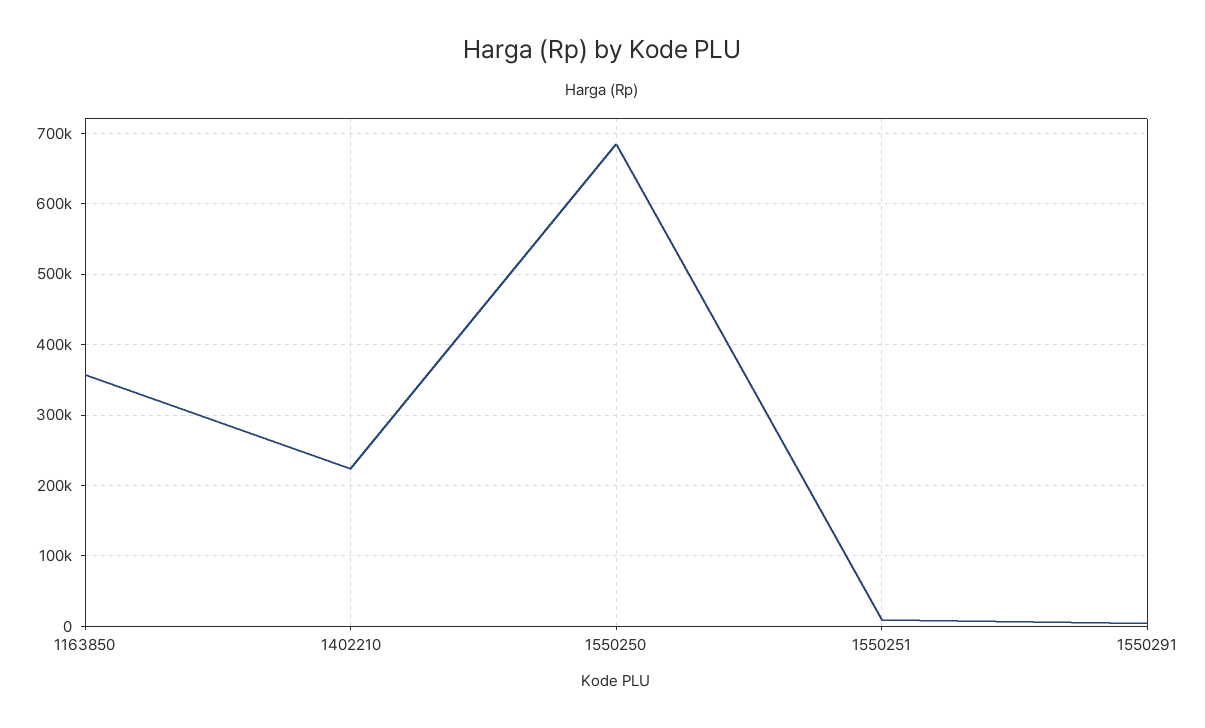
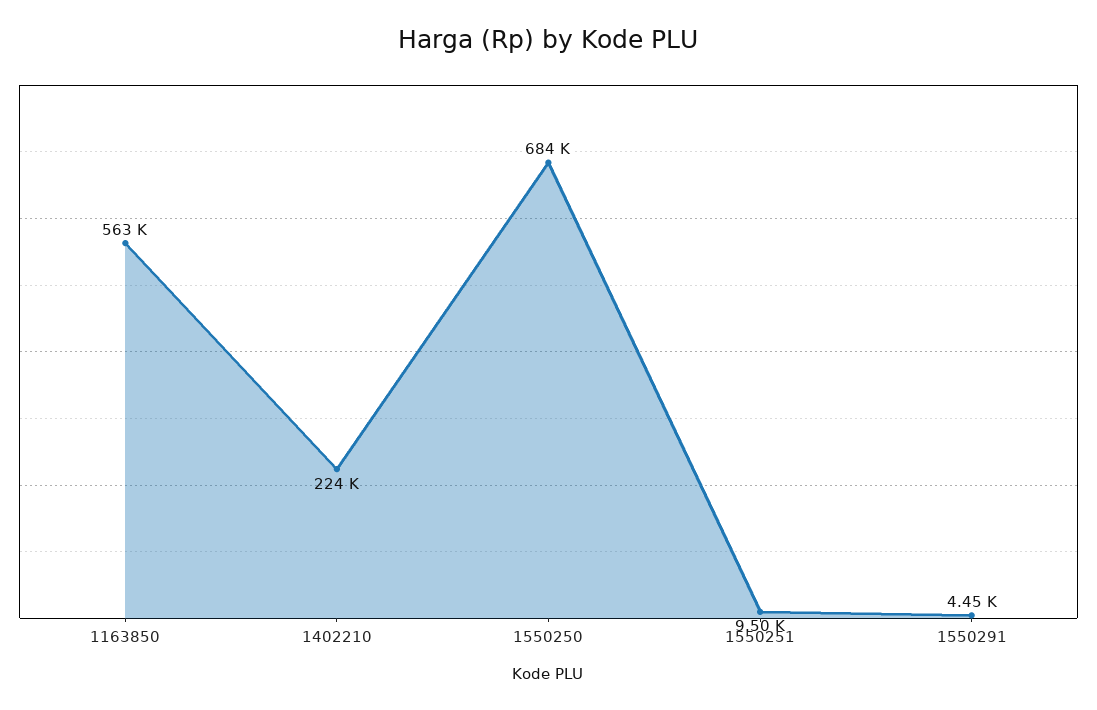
  {
-   "1163850": 360000,
+   "1163850": 563000,
    "1402210": 224000,
    "1550250": 684000,
    "1550251": 9500,
    "1550291": 4450
  }

